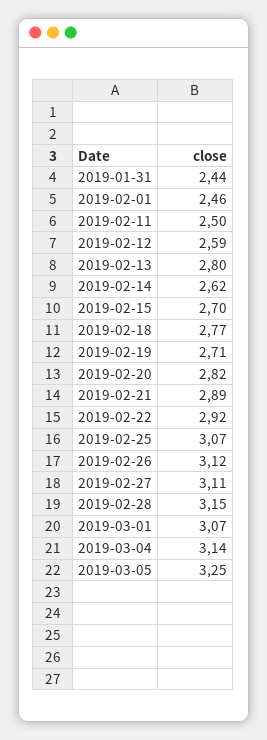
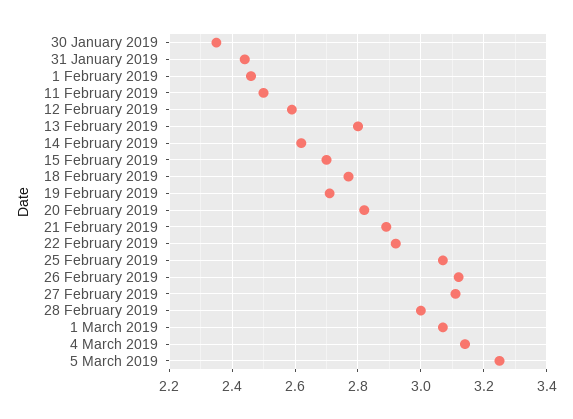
  {
    "2019-01-31": 2.44,
    "2019-02-01": 2.46,
    "2019-02-11": 2.5,
    "2019-02-12": 2.59,
    "2019-02-13": 2.8,
    "2019-02-14": 2.62,
    "2019-02-15": 2.7,
    "2019-02-18": 2.77,
    "2019-02-19": 2.71,
    "2019-02-20": 2.82,
    "2019-02-21": 2.89,
    "2019-02-22": 2.92,
    "2019-02-25": 3.07,
    "2019-02-26": 3.12,
    "2019-02-27": 3.11,
-   "2019-02-28": 3.15,
+   "2019-02-28": 3,
    "2019-03-01": 3.07,
    "2019-03-04": 3.14,
-   "2019-03-05": 3.25
+   "2019-03-05": 3.25,
+   "30 January 2019": 2.35
  }

